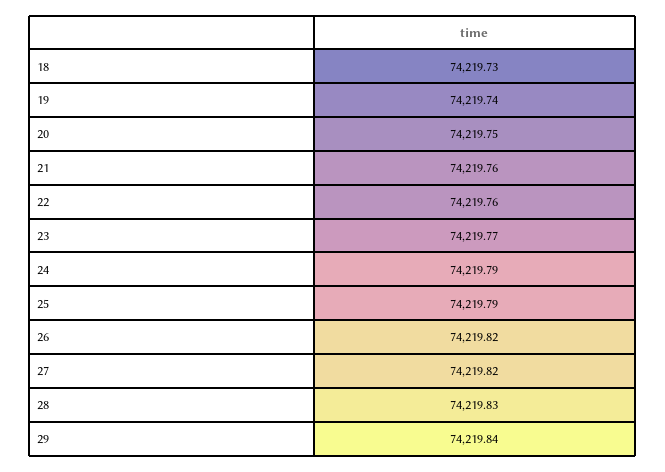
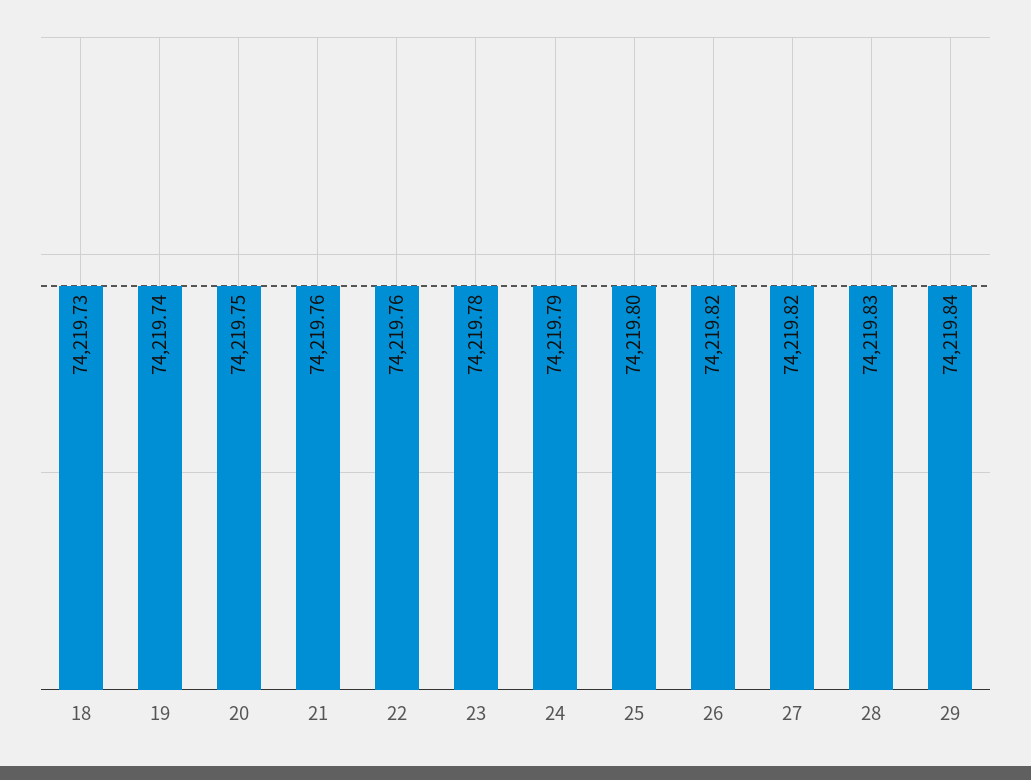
  {
    "18": 74219.73,
    "19": 74219.74,
    "20": 74219.75,
    "21": 74219.76,
    "22": 74219.76,
-   "23": 74219.77,
+   "23": 74219.78,
    "24": 74219.79,
-   "25": 74219.79,
+   "25": 74219.8,
    "26": 74219.82,
    "27": 74219.82,
    "28": 74219.83,
    "29": 74219.84
  }

